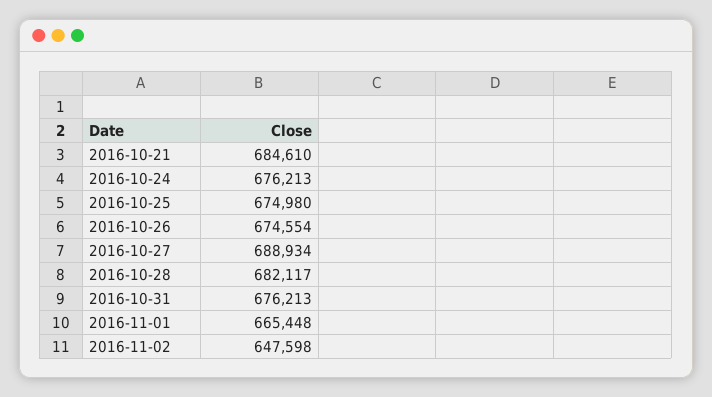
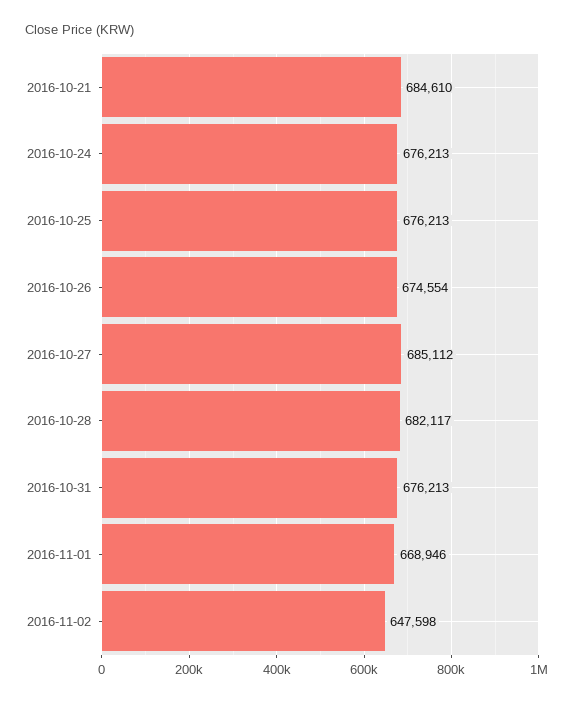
  {
    "2016-10-21": 684610,
    "2016-10-24": 676213,
-   "2016-10-25": 674980,
+   "2016-10-25": 676213,
    "2016-10-26": 674554,
-   "2016-10-27": 688934,
+   "2016-10-27": 685112,
    "2016-10-28": 682117,
    "2016-10-31": 676213,
-   "2016-11-01": 665448,
+   "2016-11-01": 668946,
    "2016-11-02": 647598
  }

